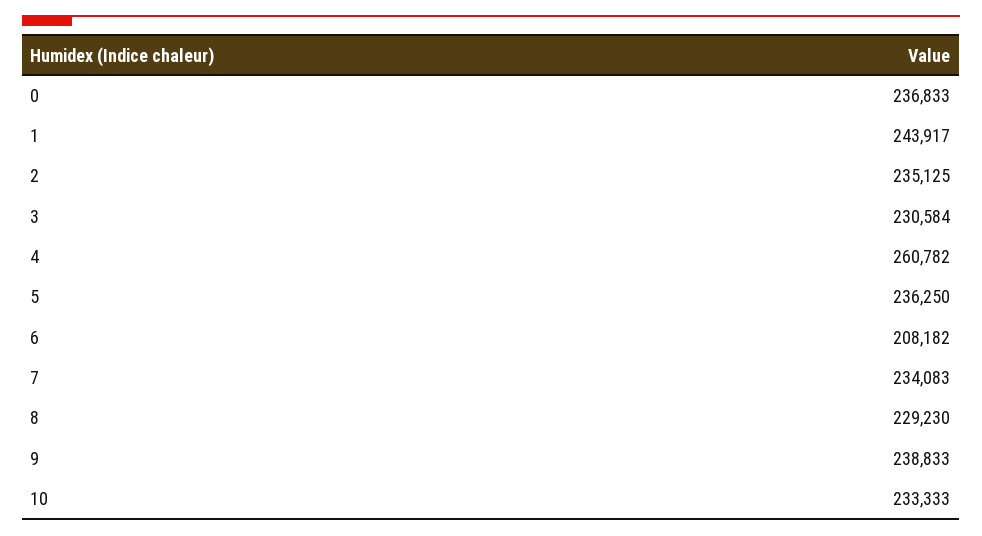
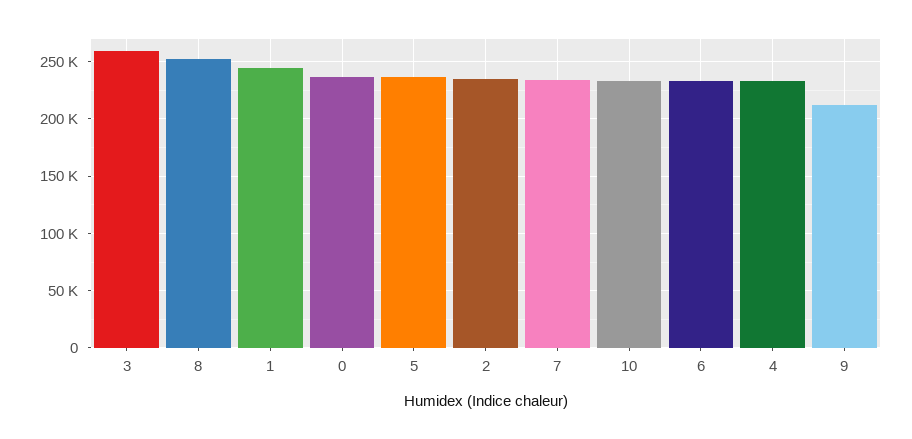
  {
    "0": 236833,
    "1": 243917,
    "2": 235125,
-   "3": 230584,
+   "3": 260000,
-   "4": 260782,
+   "4": 230000,
    "5": 236250,
-   "6": 208182,
+   "6": 230000,
    "7": 234083,
-   "8": 229230,
+   "8": 250000,
-   "9": 238833,
+   "9": 210000,
    "10": 233333
  }

